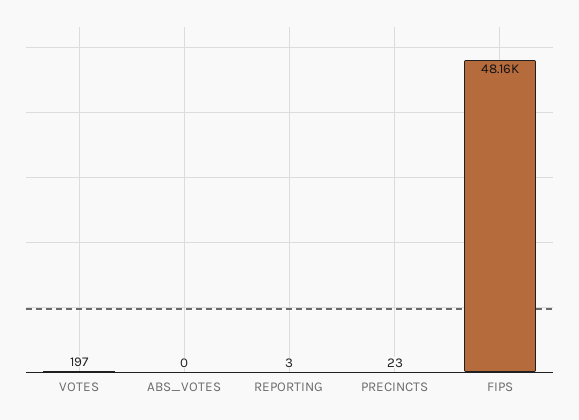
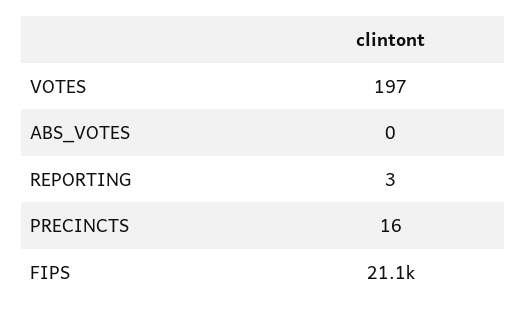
  {
    "VOTES": 197,
    "ABS_VOTES": 0,
    "REPORTING": 3,
-   "PRECINCTS": 23,
+   "PRECINCTS": 16,
-   "FIPS": 48160
+   "FIPS": 21100
  }

